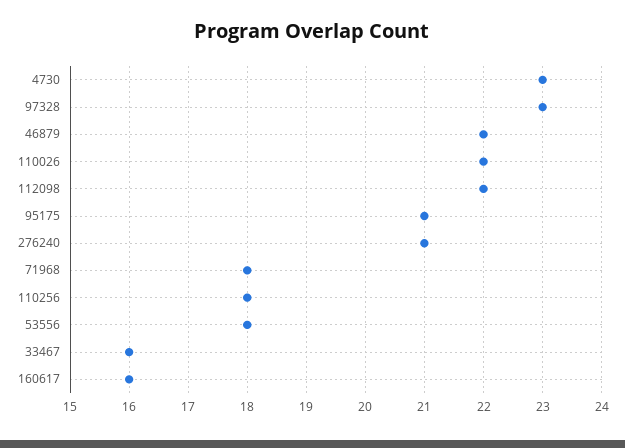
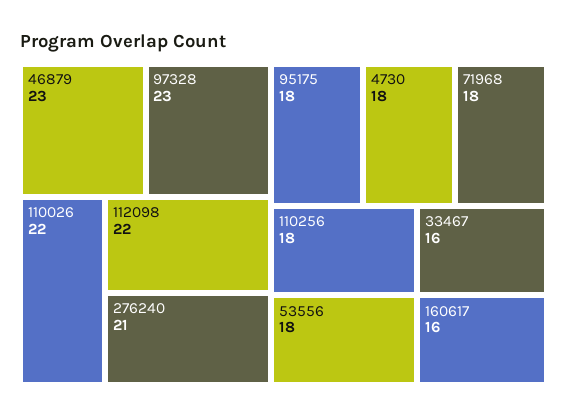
  {
-   "4730": 23,
+   "4730": 18,
    "97328": 23,
-   "46879": 22,
+   "46879": 23,
    "110026": 22,
    "112098": 22,
-   "95175": 21,
+   "95175": 18,
    "276240": 21,
    "71968": 18,
    "110256": 18,
    "53556": 18,
    "33467": 16,
    "160617": 16
  }

